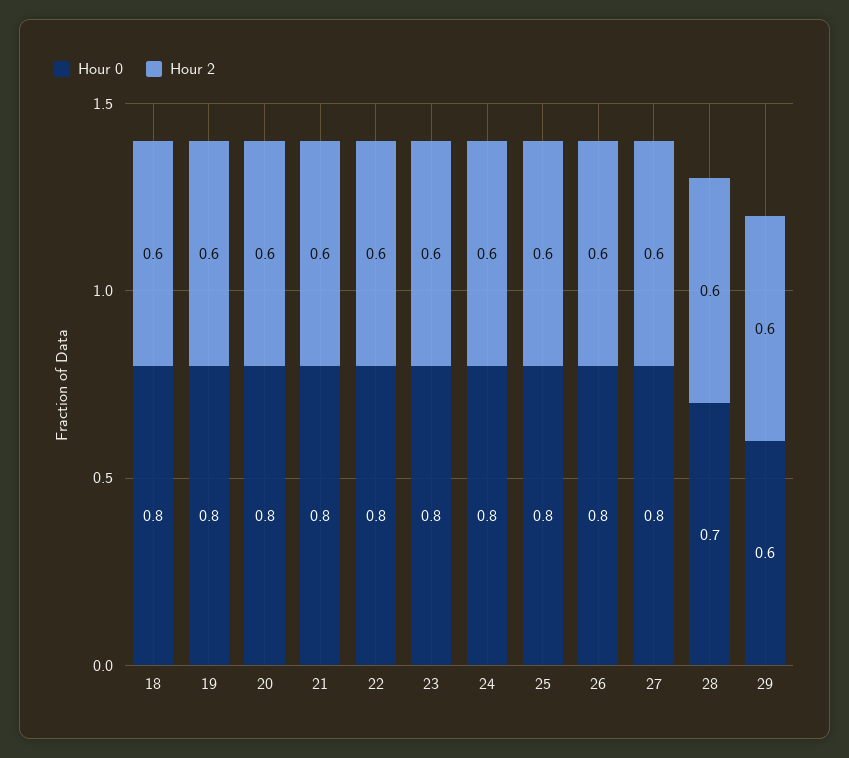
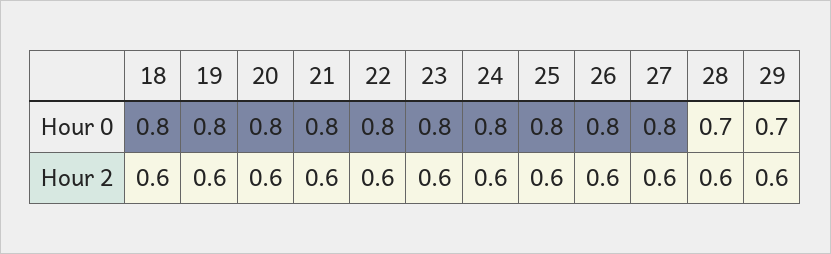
  {
    "Hour 0": {
      "18": 0.8,
      "19": 0.8,
      "20": 0.8,
      "21": 0.8,
      "22": 0.8,
      "23": 0.8,
      "24": 0.8,
      "25": 0.8,
      "26": 0.8,
      "27": 0.8,
      "28": 0.7,
-     "29": 0.6
+     "29": 0.7
    },
    "Hour 2": {
      "18": 0.6,
      "19": 0.6,
      "20": 0.6,
      "21": 0.6,
      "22": 0.6,
      "23": 0.6,
      "24": 0.6,
      "25": 0.6,
      "26": 0.6,
      "27": 0.6,
      "28": 0.6,
      "29": 0.6
    }
  }

